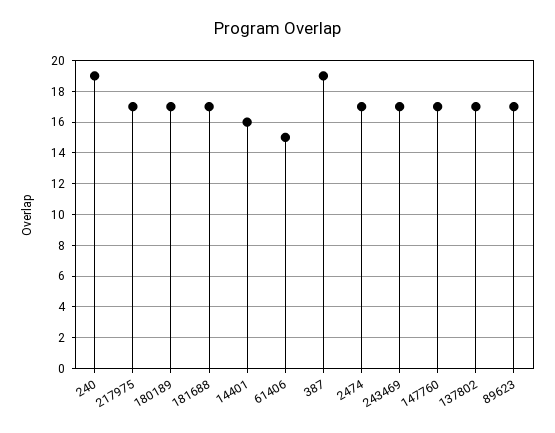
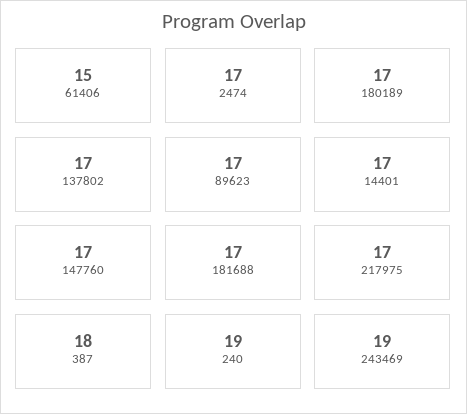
  {
    "240": 19,
    "217975": 17,
    "180189": 17,
    "181688": 17,
-   "14401": 16,
+   "14401": 17,
    "61406": 15,
-   "387": 19,
+   "387": 18,
    "2474": 17,
-   "243469": 17,
+   "243469": 19,
    "147760": 17,
    "137802": 17,
    "89623": 17
  }

